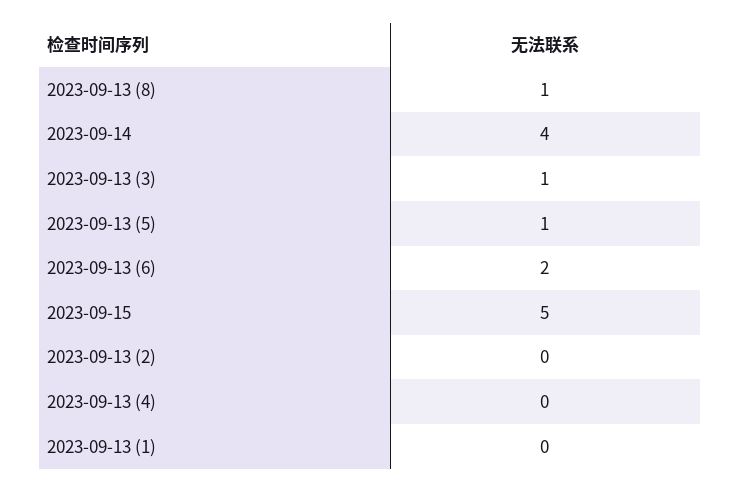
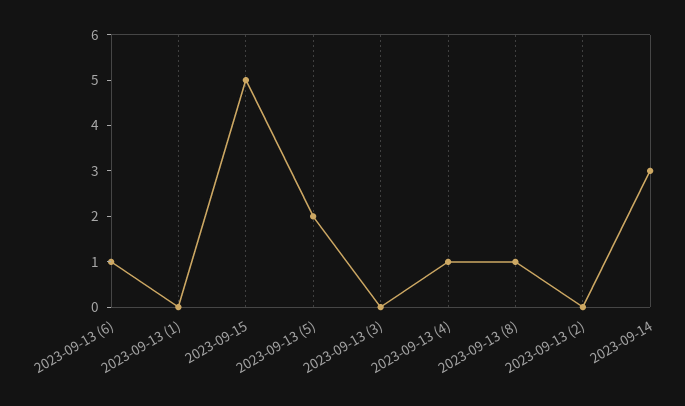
  {
    "2023-09-13 (8)": 1,
-   "2023-09-14": 4,
+   "2023-09-14": 3,
-   "2023-09-13 (3)": 1,
+   "2023-09-13 (3)": 0,
-   "2023-09-13 (5)": 1,
+   "2023-09-13 (5)": 2,
-   "2023-09-13 (6)": 2,
+   "2023-09-13 (6)": 1,
    "2023-09-15": 5,
    "2023-09-13 (2)": 0,
-   "2023-09-13 (4)": 0,
+   "2023-09-13 (4)": 1,
    "2023-09-13 (1)": 0
  }

